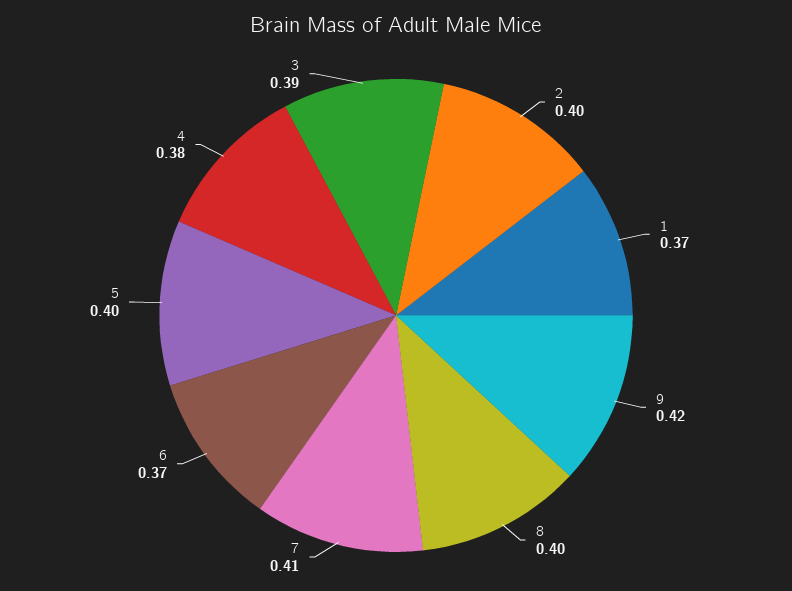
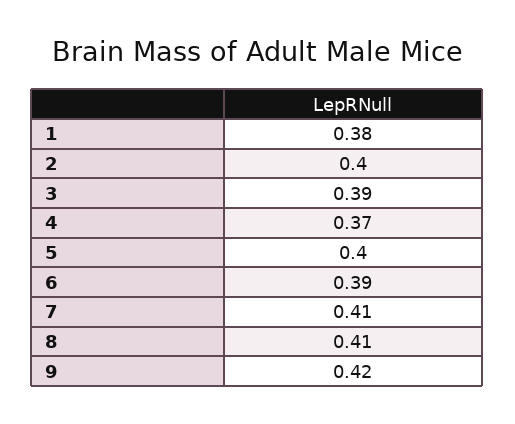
  {
    "2": 0.4,
-   "1": 0.37,
+   "1": 0.38,
    "9": 0.42,
-   "8": 0.4,
+   "8": 0.41,
    "7": 0.41,
-   "6": 0.37,
+   "6": 0.39,
    "5": 0.4,
-   "4": 0.38,
+   "4": 0.37,
    "3": 0.39
  }

